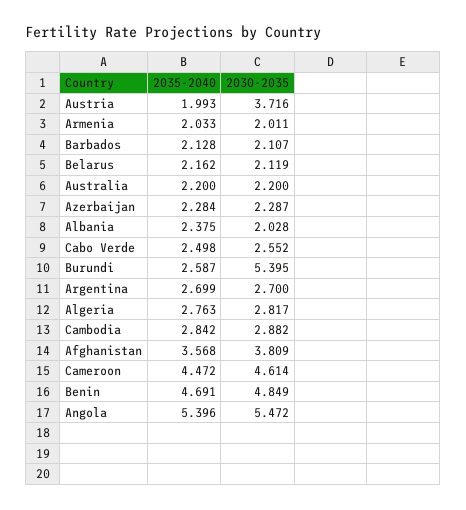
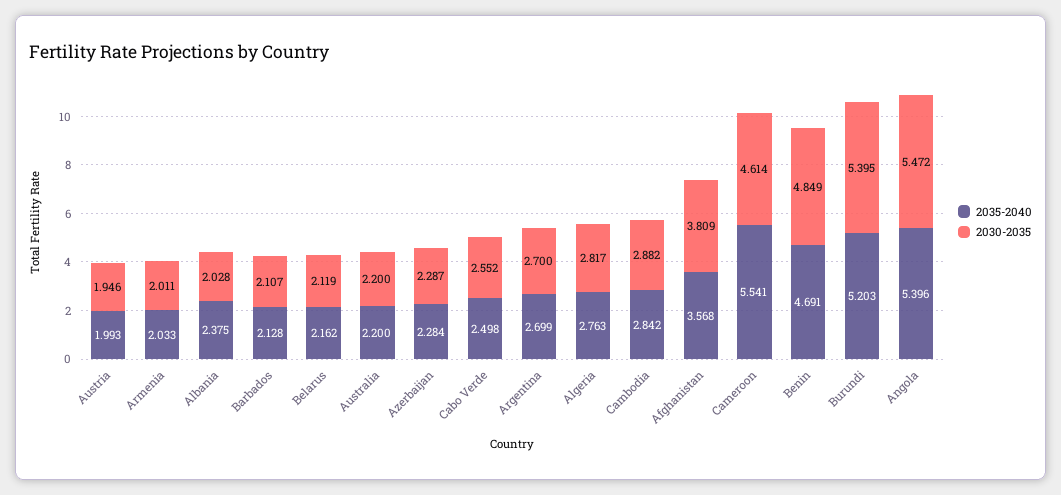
  {
    "2035-2040": {
      "Austria": 1.993,
      "Armenia": 2.033,
      "Barbados": 2.128,
      "Belarus": 2.162,
      "Australia": 2.2,
      "Azerbaijan": 2.284,
      "Albania": 2.375,
      "Cabo Verde": 2.498,
-     "Burundi": 2.587,
+     "Burundi": 5.203,
      "Argentina": 2.699,
      "Algeria": 2.763,
      "Cambodia": 2.842,
      "Afghanistan": 3.568,
-     "Cameroon": 4.472,
+     "Cameroon": 5.541,
      "Benin": 4.691,
      "Angola": 5.396
    },
    "2030-2035": {
-     "Austria": 3.716,
+     "Austria": 1.946,
      "Armenia": 2.011,
      "Barbados": 2.107,
      "Belarus": 2.119,
      "Australia": 2.2,
      "Azerbaijan": 2.287,
      "Albania": 2.028,
      "Cabo Verde": 2.552,
      "Burundi": 5.395,
      "Argentina": 2.7,
      "Algeria": 2.817,
      "Cambodia": 2.882,
      "Afghanistan": 3.809,
      "Cameroon": 4.614,
      "Benin": 4.849,
      "Angola": 5.472
    }
  }

